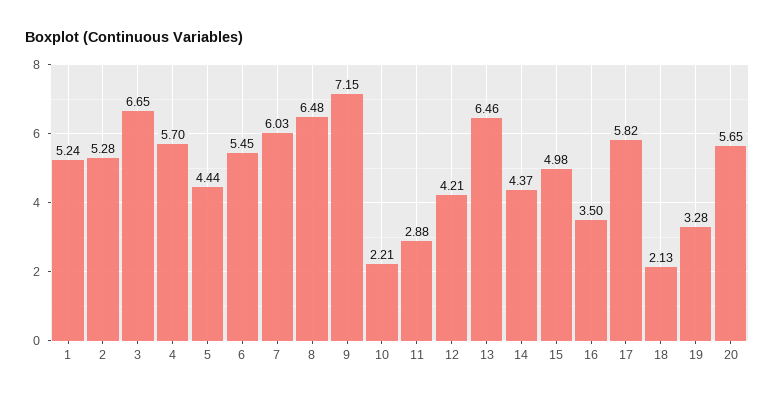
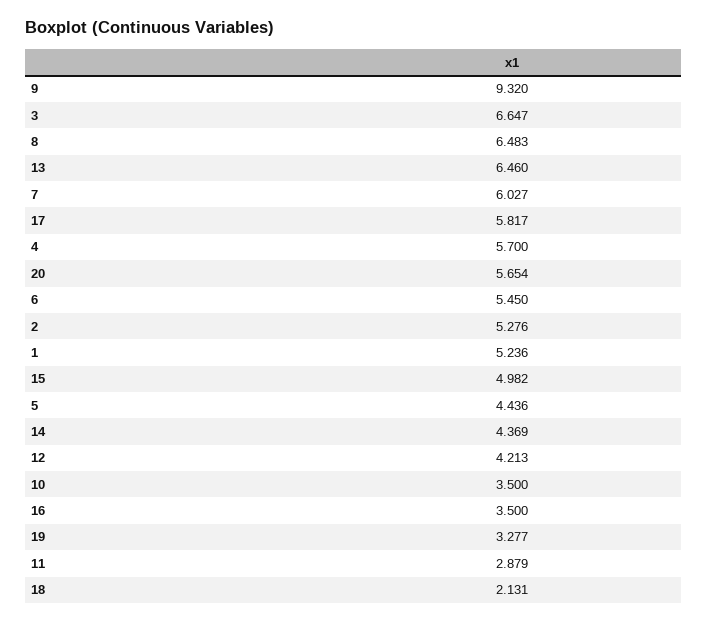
  {
    "1": 5.236,
    "2": 5.276,
    "3": 6.647,
    "4": 5.7,
    "5": 4.436,
    "6": 5.45,
    "7": 6.027,
    "8": 6.483,
-   "9": 7.15,
+   "9": 9.32,
-   "10": 2.21,
+   "10": 3.5,
    "11": 2.879,
    "12": 4.213,
    "13": 6.46,
    "14": 4.369,
    "15": 4.982,
    "16": 3.5,
    "17": 5.817,
    "18": 2.131,
    "19": 3.277,
    "20": 5.654
  }

